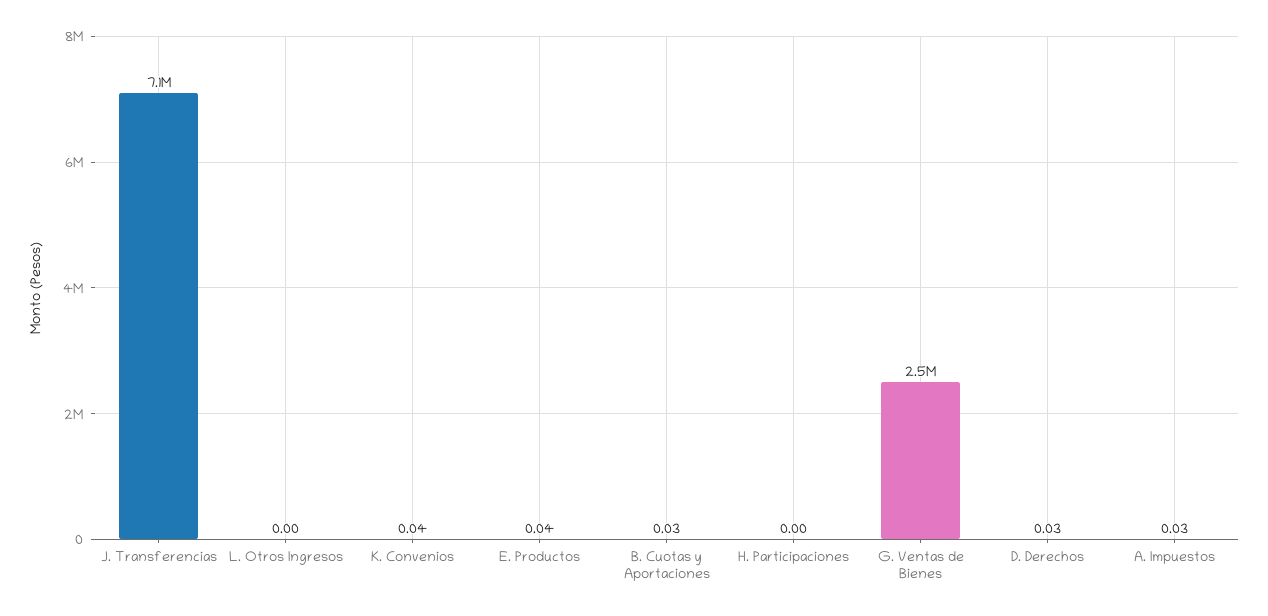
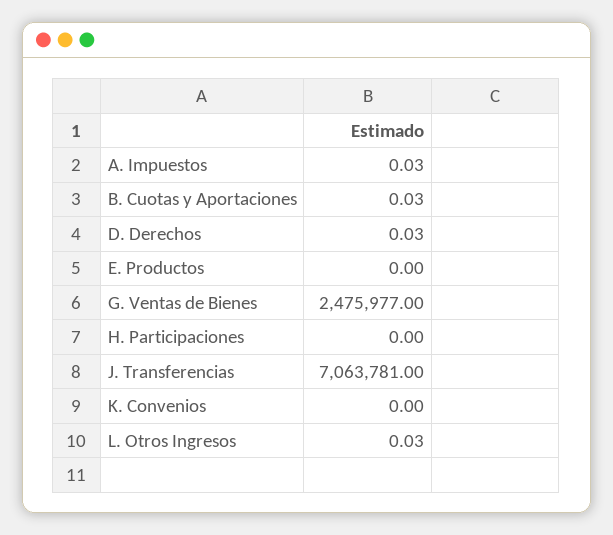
  {
    "J. Transferencias": 7063781,
-   "L. Otros Ingresos": 0,
+   "L. Otros Ingresos": 0.03,
-   "K. Convenios": 0.04,
+   "K. Convenios": 0,
-   "E. Productos": 0.04,
+   "E. Productos": 0,
    "B. Cuotas y Aportaciones": 0.03,
    "H. Participaciones": 0,
    "G. Ventas de Bienes": 2475977,
    "D. Derechos": 0.03,
    "A. Impuestos": 0.03
  }

